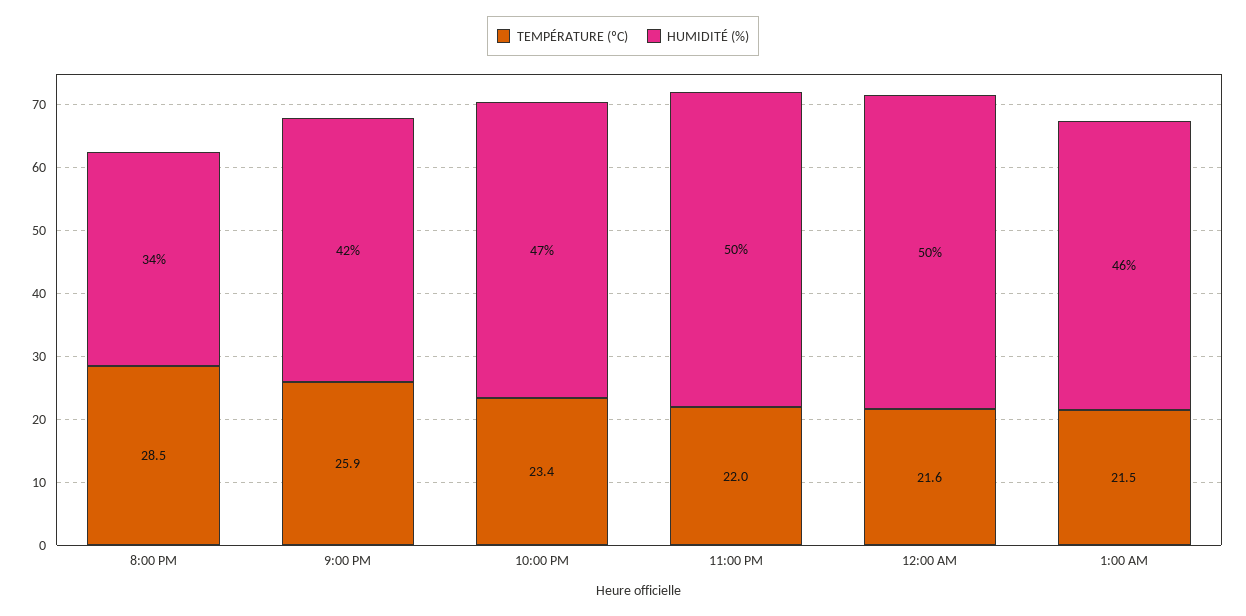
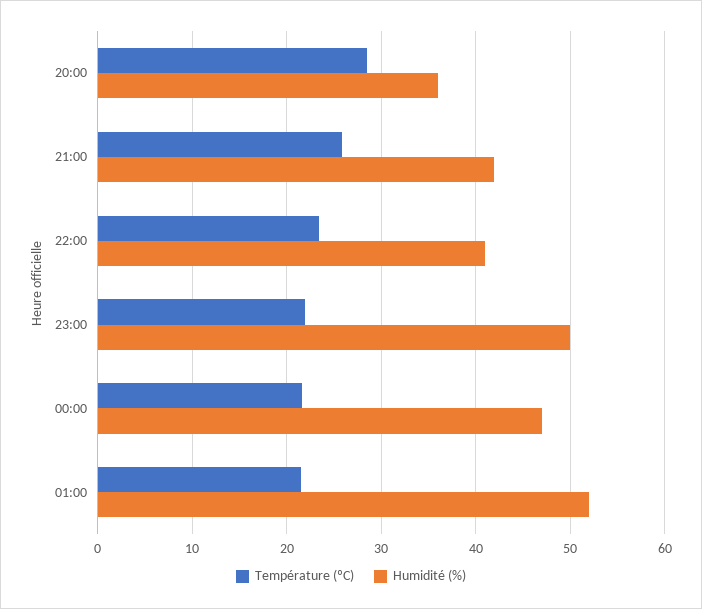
  {
    "TEMPÉRATURE (ºC)": {
      "8:00 PM": 28.5,
      "9:00 PM": 25.9,
      "10:00 PM": 23.4,
      "11:00 PM": 22,
      "12:00 AM": 21.6,
      "1:00 AM": 21.5
    },
    "HUMIDITÉ (%)": {
-     "8:00 PM": 34,
+     "8:00 PM": 36,
      "9:00 PM": 42,
-     "10:00 PM": 47,
+     "10:00 PM": 41,
      "11:00 PM": 50,
-     "12:00 AM": 50,
+     "12:00 AM": 47,
-     "1:00 AM": 46
+     "1:00 AM": 52
    }
  }

